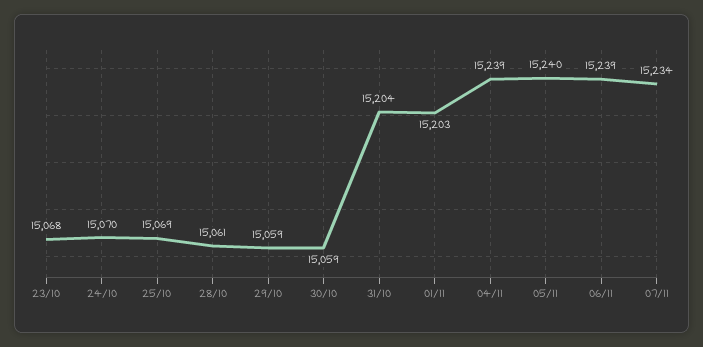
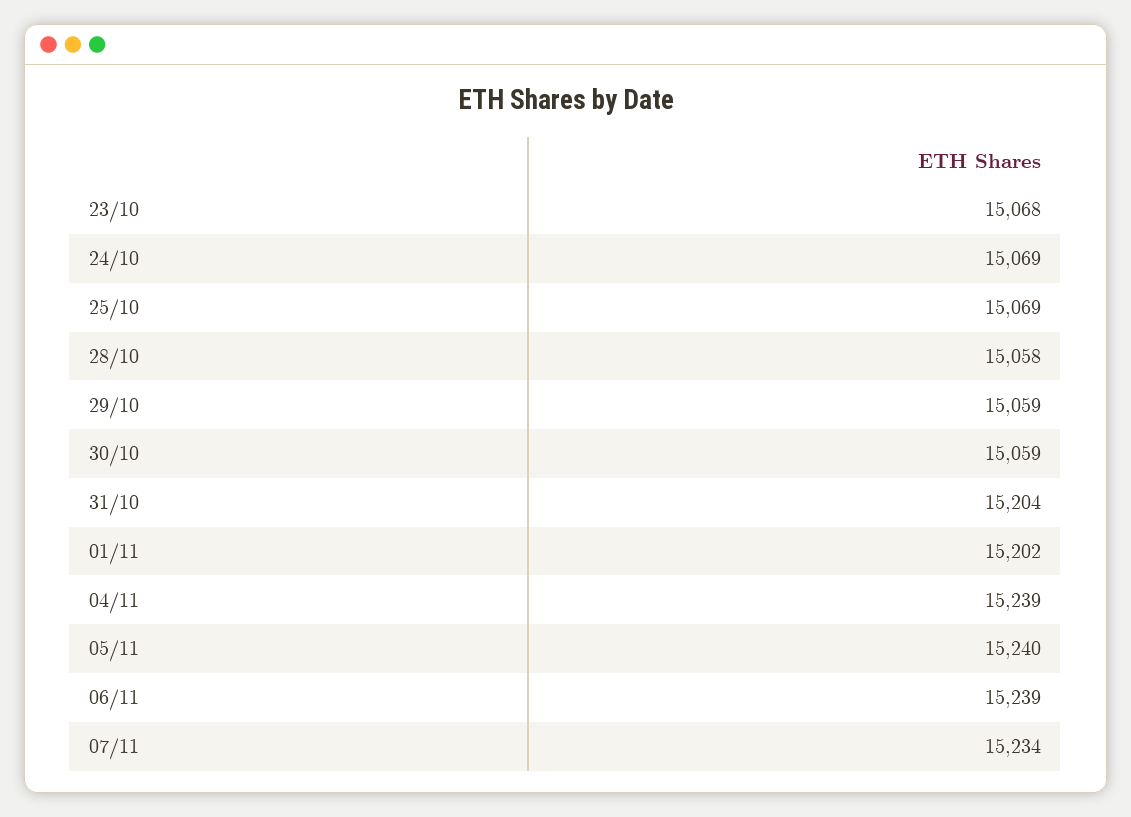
  {
    "23/10": 15068,
-   "24/10": 15070,
+   "24/10": 15069,
    "25/10": 15069,
-   "28/10": 15061,
+   "28/10": 15058,
    "29/10": 15059,
    "30/10": 15059,
    "31/10": 15204,
-   "01/11": 15203,
+   "01/11": 15202,
    "04/11": 15239,
    "05/11": 15240,
    "06/11": 15239,
    "07/11": 15234
  }

